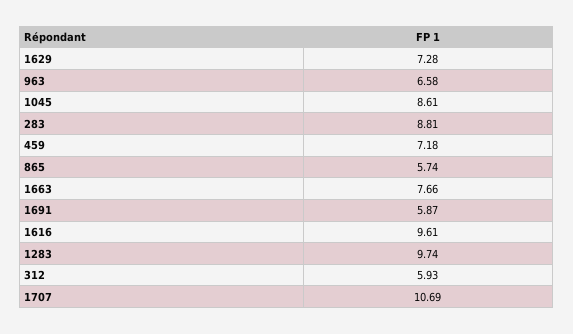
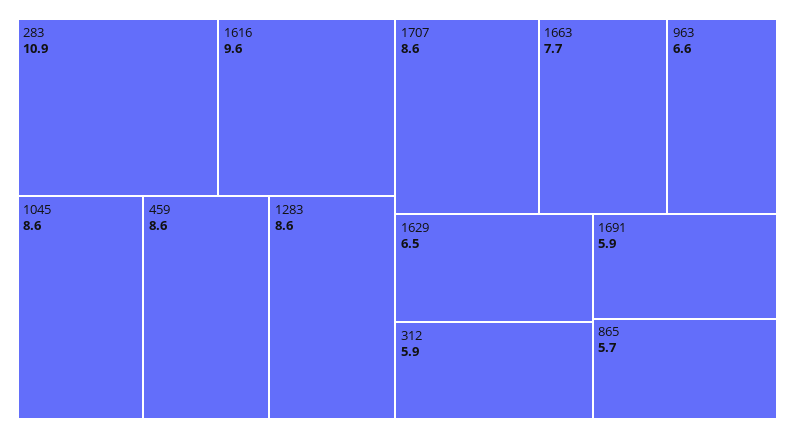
  {
-   "1629": 7.28,
+   "1629": 6.5,
    "963": 6.58,
    "1045": 8.61,
-   "283": 8.81,
+   "283": 10.9,
-   "459": 7.18,
+   "459": 8.6,
    "865": 5.74,
    "1663": 7.66,
    "1691": 5.87,
    "1616": 9.61,
-   "1283": 9.74,
+   "1283": 8.6,
    "312": 5.93,
-   "1707": 10.69
+   "1707": 8.6
  }

